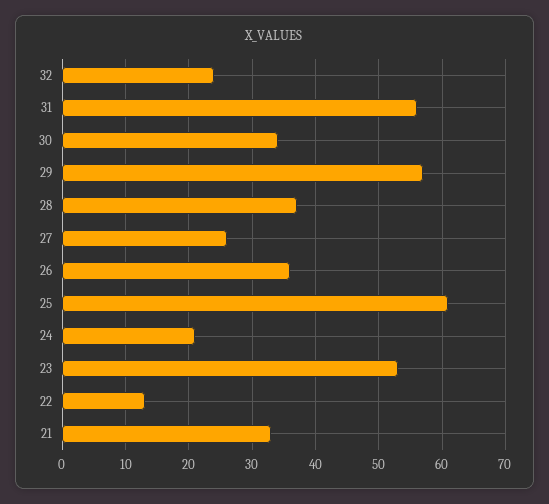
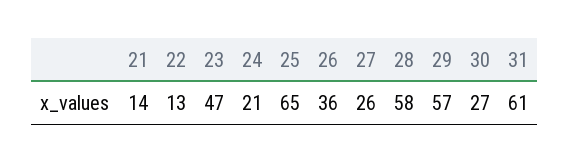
  {
-   "32": 24,
-   "31": 56,
+   "31": 61,
-   "30": 34,
+   "30": 27,
    "29": 57,
-   "28": 37,
+   "28": 58,
    "27": 26,
    "26": 36,
-   "25": 61,
+   "25": 65,
    "24": 21,
-   "23": 53,
+   "23": 47,
    "22": 13,
-   "21": 33
+   "21": 14
  }

